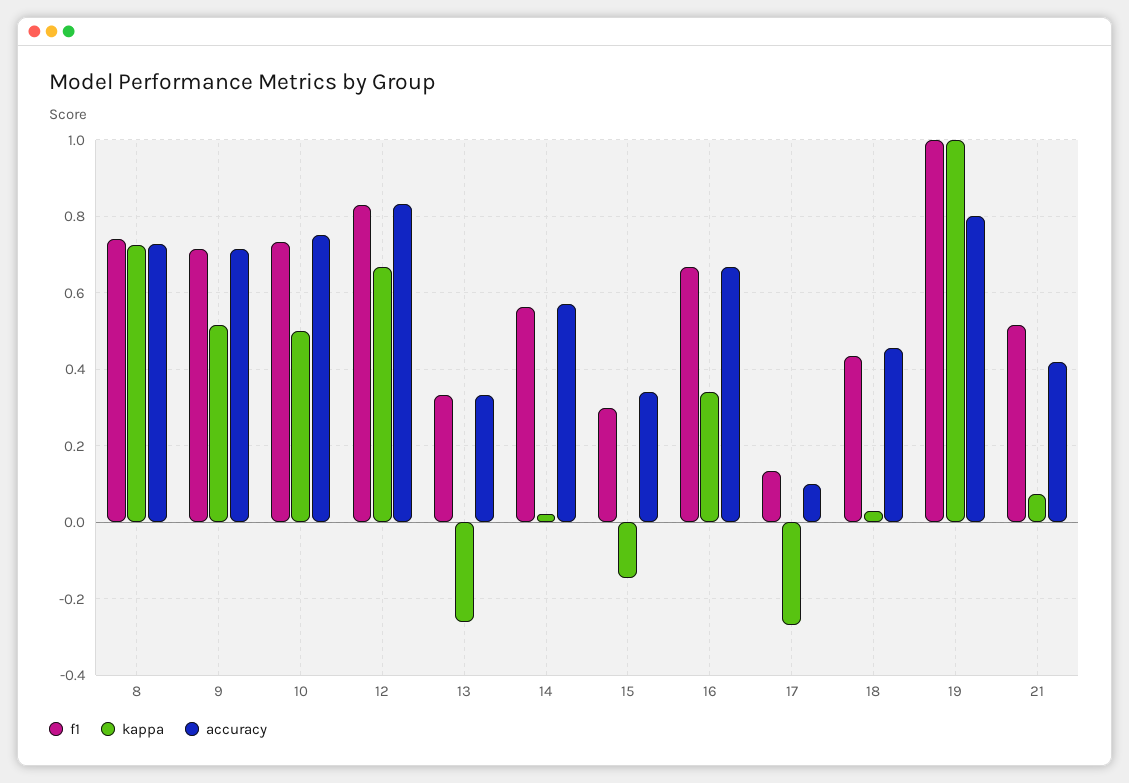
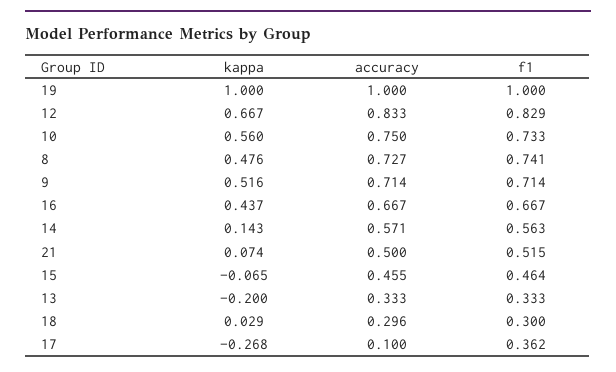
  {
    "f1": {
      "8": 0.741,
      "9": 0.714,
      "10": 0.733,
      "12": 0.829,
      "13": 0.333,
      "14": 0.563,
-     "15": 0.3,
+     "15": 0.464,
      "16": 0.667,
-     "17": 0.14,
+     "17": 0.362,
-     "18": 0.44,
+     "18": 0.3,
      "19": 1,
      "21": 0.515
    },
    "kappa": {
-     "8": 0.72,
+     "8": 0.476,
      "9": 0.516,
-     "10": 0.5,
+     "10": 0.56,
      "12": 0.667,
-     "13": -0.26,
+     "13": -0.2,
-     "14": 0.02,
+     "14": 0.143,
-     "15": -0.14,
+     "15": -0.065,
-     "16": 0.34,
+     "16": 0.437,
      "17": -0.268,
      "18": 0.029,
      "19": 1,
      "21": 0.074
    },
    "accuracy": {
      "8": 0.727,
      "9": 0.714,
      "10": 0.75,
      "12": 0.833,
      "13": 0.333,
      "14": 0.571,
-     "15": 0.34,
+     "15": 0.455,
      "16": 0.667,
      "17": 0.1,
-     "18": 0.46,
+     "18": 0.296,
-     "19": 0.8,
+     "19": 1,
-     "21": 0.42
+     "21": 0.5
    }
  }

